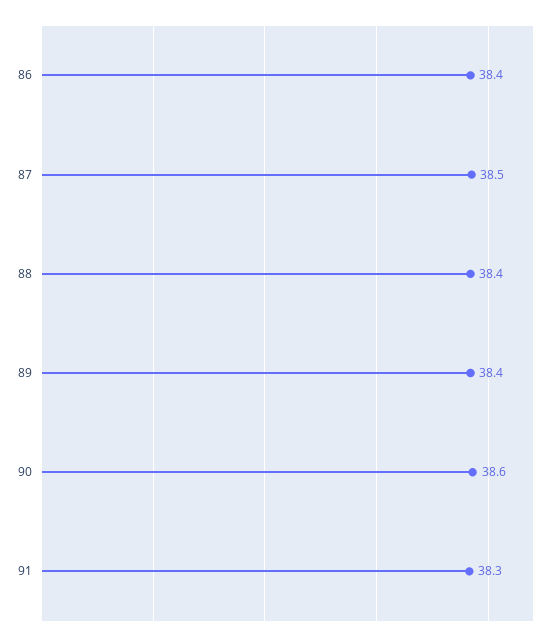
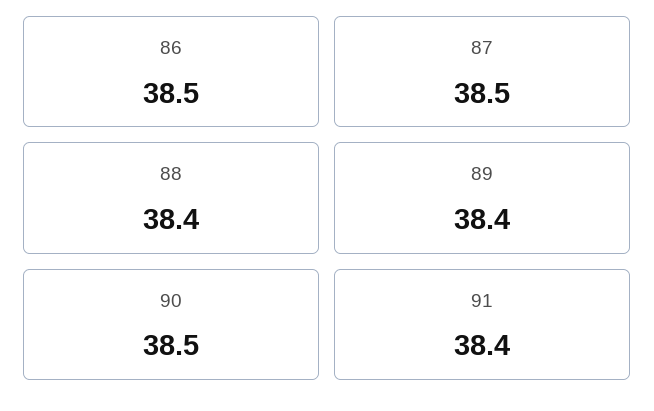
  {
-   "86": 38.4,
+   "86": 38.5,
    "87": 38.5,
    "88": 38.4,
    "89": 38.4,
-   "90": 38.6,
+   "90": 38.5,
-   "91": 38.3
+   "91": 38.4
  }

